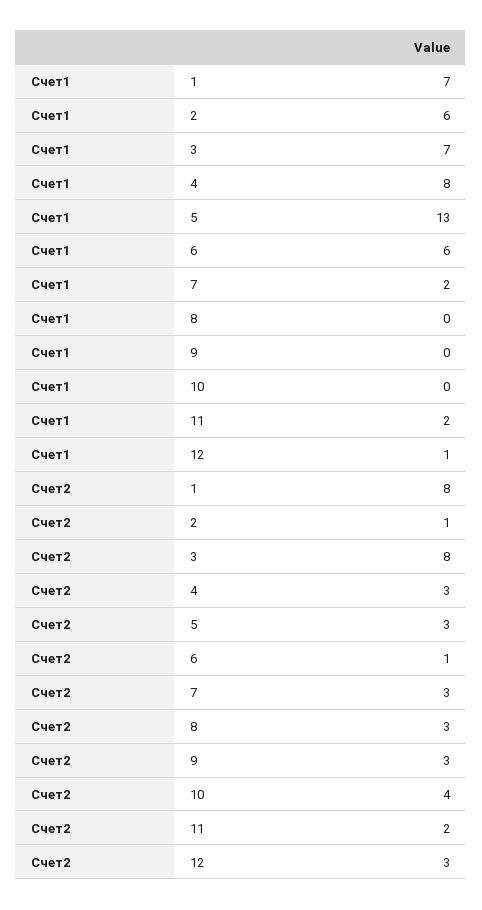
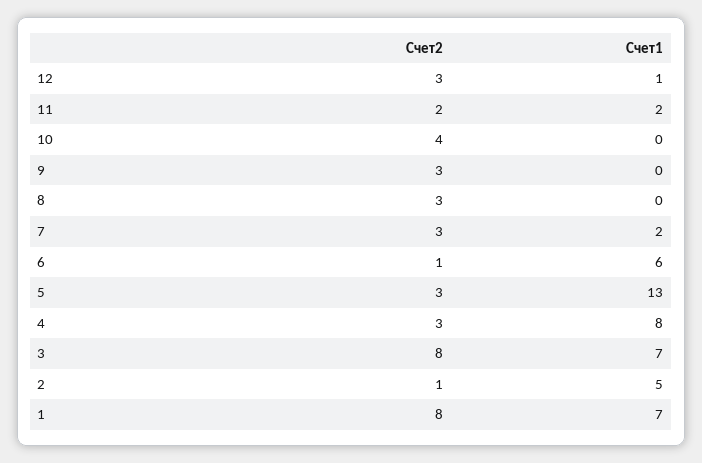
  {
    "Счет1": {
      "1": 7,
-     "2": 6,
+     "2": 5,
      "3": 7,
      "4": 8,
      "5": 13,
      "6": 6,
      "7": 2,
      "8": 0,
      "9": 0,
      "10": 0,
      "11": 2,
      "12": 1
    },
    "Счет2": {
      "1": 8,
      "2": 1,
      "3": 8,
      "4": 3,
      "5": 3,
      "6": 1,
      "7": 3,
      "8": 3,
      "9": 3,
      "10": 4,
      "11": 2,
      "12": 3
    }
  }

